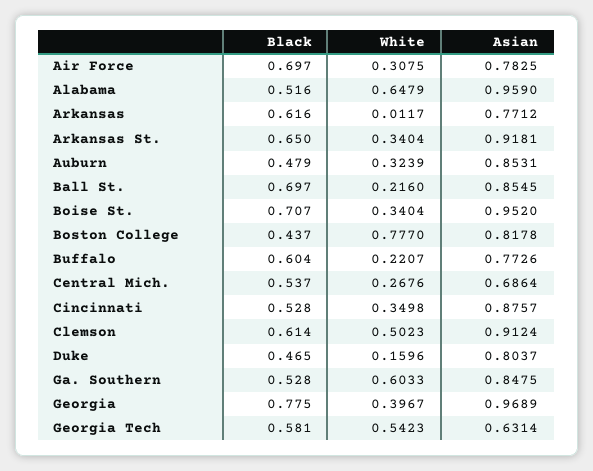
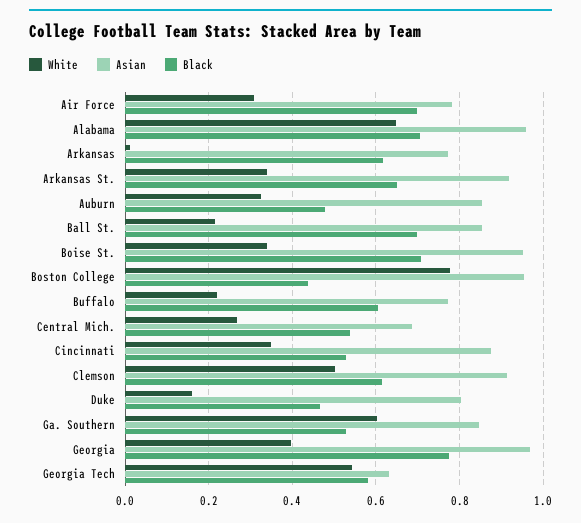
  {
    "Black": {
      "Air Force": 0.697,
-     "Alabama": 0.516,
+     "Alabama": 0.7,
      "Arkansas": 0.616,
      "Arkansas St.": 0.65,
      "Auburn": 0.479,
      "Ball St.": 0.697,
      "Boise St.": 0.707,
      "Boston College": 0.437,
      "Buffalo": 0.604,
      "Central Mich.": 0.537,
      "Cincinnati": 0.528,
      "Clemson": 0.614,
      "Duke": 0.465,
      "Ga. Southern": 0.528,
      "Georgia": 0.775,
      "Georgia Tech": 0.581
    },
    "White": {
      "Air Force": 0.3075,
      "Alabama": 0.6479,
      "Arkansas": 0.0117,
      "Arkansas St.": 0.3404,
      "Auburn": 0.3239,
      "Ball St.": 0.216,
      "Boise St.": 0.3404,
      "Boston College": 0.777,
      "Buffalo": 0.2207,
      "Central Mich.": 0.2676,
      "Cincinnati": 0.3498,
      "Clemson": 0.5023,
      "Duke": 0.1596,
      "Ga. Southern": 0.6033,
      "Georgia": 0.3967,
      "Georgia Tech": 0.5423
    },
    "Asian": {
      "Air Force": 0.7825,
      "Alabama": 0.959,
      "Arkansas": 0.7712,
      "Arkansas St.": 0.9181,
      "Auburn": 0.8531,
      "Ball St.": 0.8545,
      "Boise St.": 0.952,
-     "Boston College": 0.8178,
+     "Boston College": 0.96,
      "Buffalo": 0.7726,
      "Central Mich.": 0.6864,
      "Cincinnati": 0.8757,
      "Clemson": 0.9124,
      "Duke": 0.8037,
      "Ga. Southern": 0.8475,
      "Georgia": 0.9689,
      "Georgia Tech": 0.6314
    }
  }

